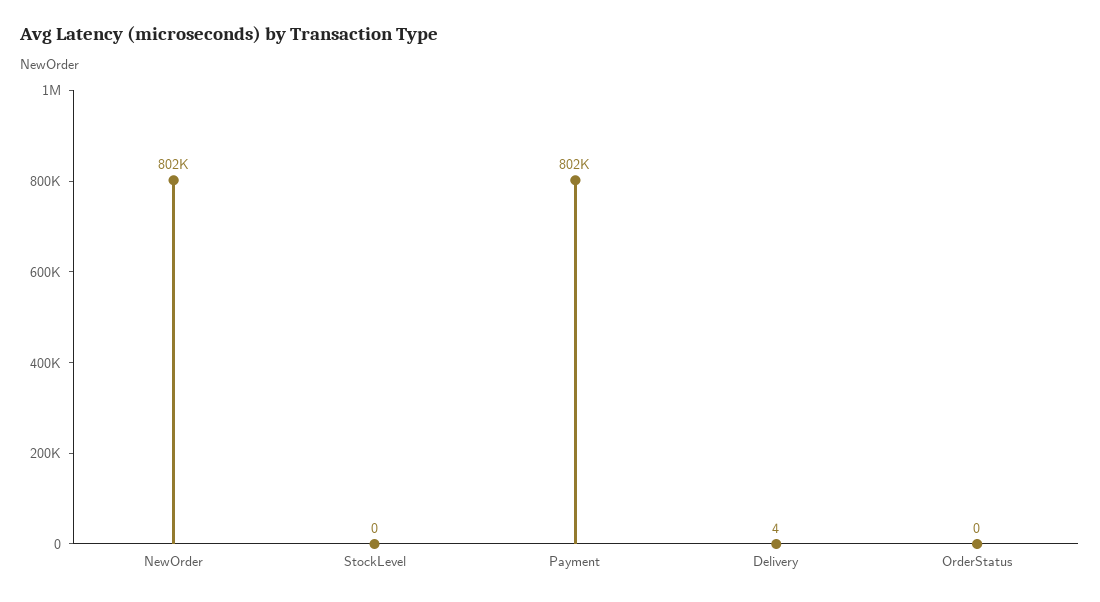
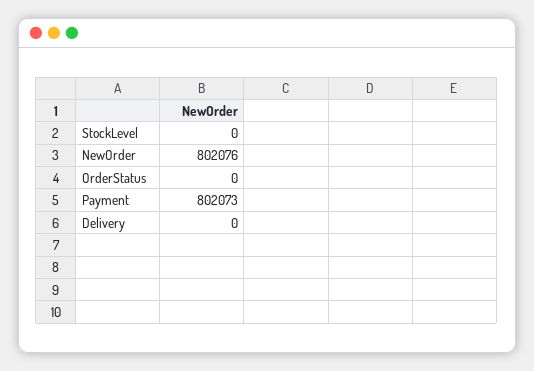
  {
    "NewOrder": 802076,
    "StockLevel": 0,
    "Payment": 802073,
-   "Delivery": 4,
+   "Delivery": 0,
    "OrderStatus": 0
  }

